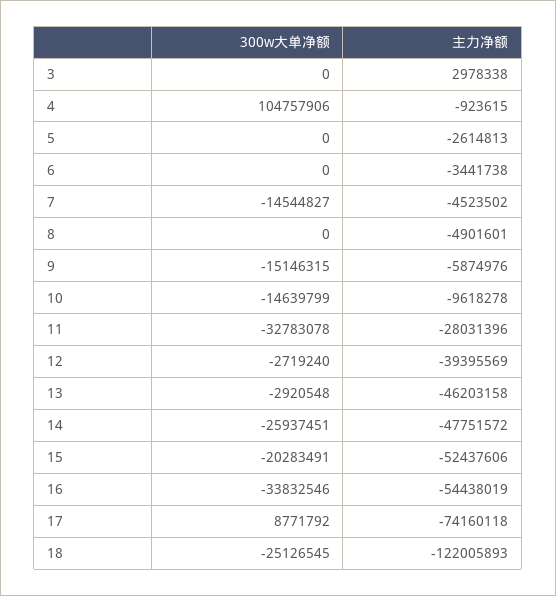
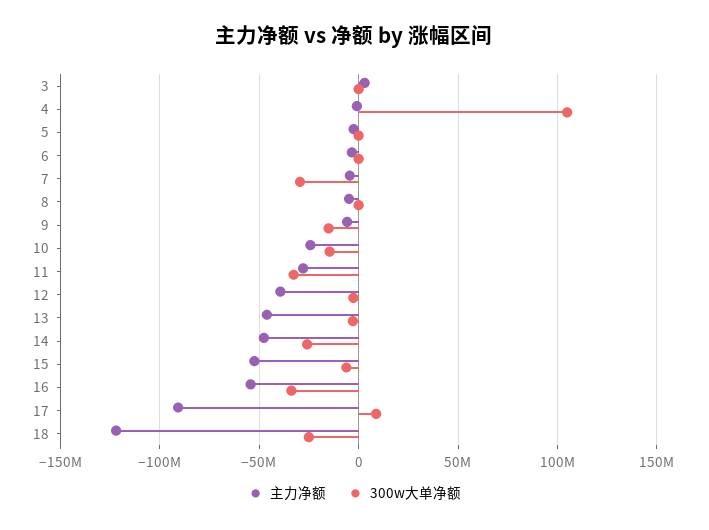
  {
    "300w大单净额": {
      "3": 0,
      "4": 104757906,
      "5": 0,
      "6": 0,
-     "7": -14544827,
+     "7": -30000000,
      "8": 0,
      "9": -15146315,
      "10": -14639799,
      "11": -32783078,
      "12": -2719240,
      "13": -2920548,
      "14": -25937451,
-     "15": -20283491,
+     "15": -5000000,
      "16": -33832546,
      "17": 8771792,
      "18": -25126545
    },
    "主力净额": {
      "3": 2978338,
      "4": -923615,
      "5": -2614813,
      "6": -3441738,
      "7": -4523502,
      "8": -4901601,
      "9": -5874976,
-     "10": -9618278,
+     "10": -25000000,
      "11": -28031396,
      "12": -39395569,
      "13": -46203158,
      "14": -47751572,
      "15": -52437606,
      "16": -54438019,
-     "17": -74160118,
+     "17": -90000000,
      "18": -122005893
    }
  }

